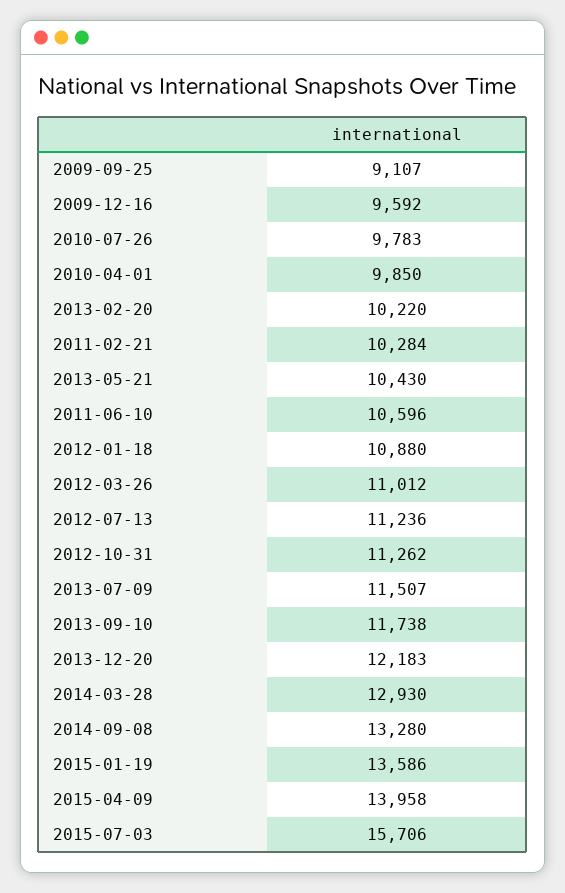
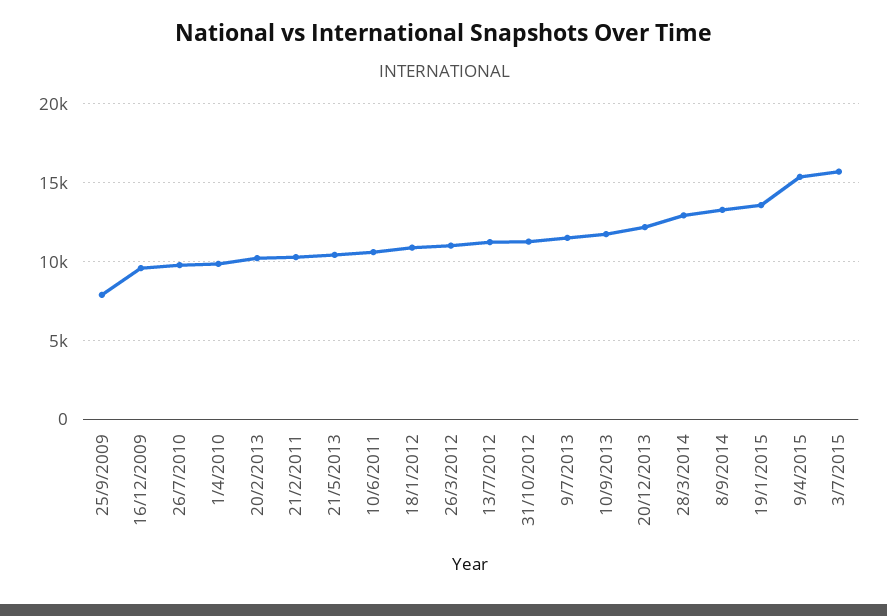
  {
-   "2009-09-25": 9107,
+   "2009-09-25": 8000,
    "2009-12-16": 9592,
    "2010-07-26": 9783,
    "2010-04-01": 9850,
    "2013-02-20": 10220,
    "2011-02-21": 10284,
    "2013-05-21": 10430,
    "2011-06-10": 10596,
    "2012-01-18": 10880,
    "2012-03-26": 11012,
    "2012-07-13": 11236,
    "2012-10-31": 11262,
    "2013-07-09": 11507,
    "2013-09-10": 11738,
    "2013-12-20": 12183,
    "2014-03-28": 12930,
    "2014-09-08": 13280,
    "2015-01-19": 13586,
-   "2015-04-09": 13958,
+   "2015-04-09": 15500,
    "2015-07-03": 15706
  }

